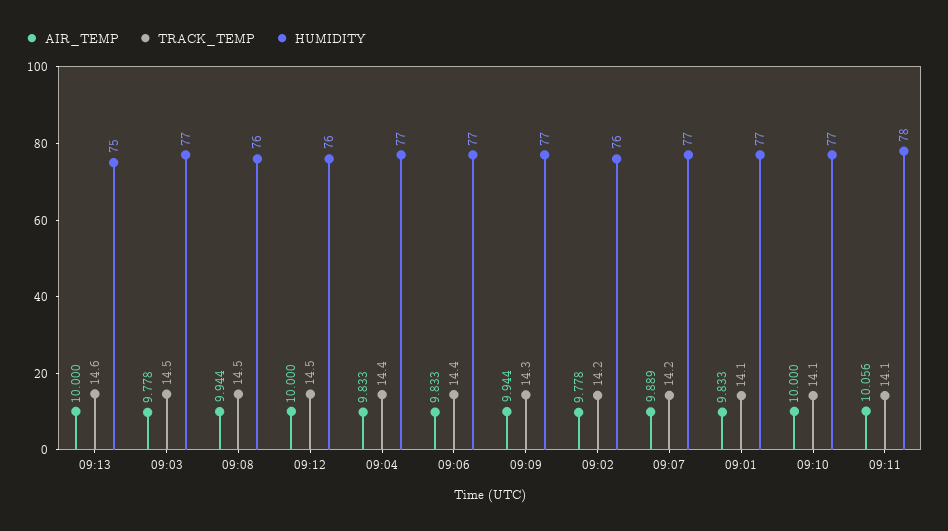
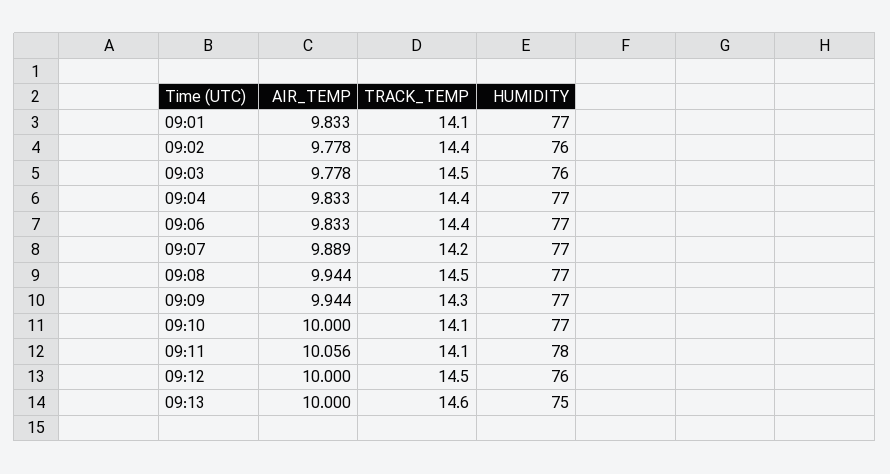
  {
    "AIR_TEMP": {
      "09:13": 10,
      "09:03": 9.778,
      "09:08": 9.944,
      "09:12": 10,
      "09:04": 9.833,
      "09:06": 9.833,
      "09:09": 9.944,
      "09:02": 9.778,
      "09:07": 9.889,
      "09:01": 9.833,
      "09:10": 10,
      "09:11": 10.056
    },
    "TRACK_TEMP": {
      "09:13": 14.6,
      "09:03": 14.5,
      "09:08": 14.5,
      "09:12": 14.5,
      "09:04": 14.4,
      "09:06": 14.4,
      "09:09": 14.3,
-     "09:02": 14.2,
+     "09:02": 14.4,
      "09:07": 14.2,
      "09:01": 14.1,
      "09:10": 14.1,
      "09:11": 14.1
    },
    "HUMIDITY": {
      "09:13": 75,
-     "09:03": 77,
+     "09:03": 76,
-     "09:08": 76,
+     "09:08": 77,
      "09:12": 76,
      "09:04": 77,
      "09:06": 77,
      "09:09": 77,
      "09:02": 76,
      "09:07": 77,
      "09:01": 77,
      "09:10": 77,
      "09:11": 78
    }
  }

